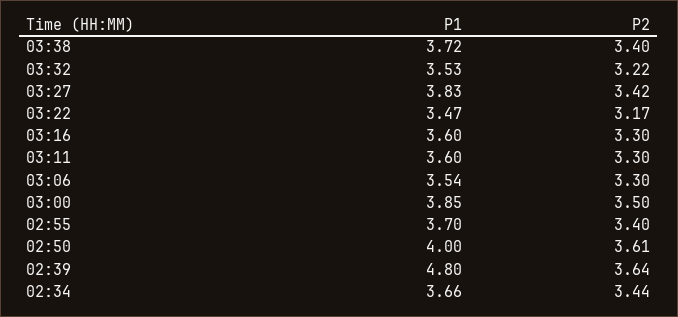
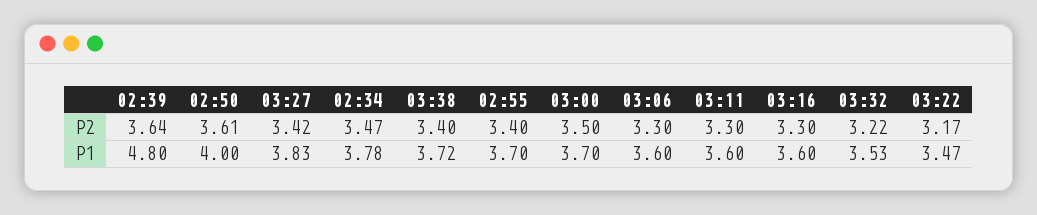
  {
    "P1": {
      "03:38": 3.72,
      "03:32": 3.53,
      "03:27": 3.83,
      "03:22": 3.47,
      "03:16": 3.6,
      "03:11": 3.6,
-     "03:06": 3.54,
+     "03:06": 3.6,
-     "03:00": 3.85,
+     "03:00": 3.7,
      "02:55": 3.7,
      "02:50": 4,
      "02:39": 4.8,
-     "02:34": 3.66
+     "02:34": 3.78
    },
    "P2": {
      "03:38": 3.4,
      "03:32": 3.22,
      "03:27": 3.42,
      "03:22": 3.17,
      "03:16": 3.3,
      "03:11": 3.3,
      "03:06": 3.3,
      "03:00": 3.5,
      "02:55": 3.4,
      "02:50": 3.61,
      "02:39": 3.64,
-     "02:34": 3.44
+     "02:34": 3.47
    }
  }

